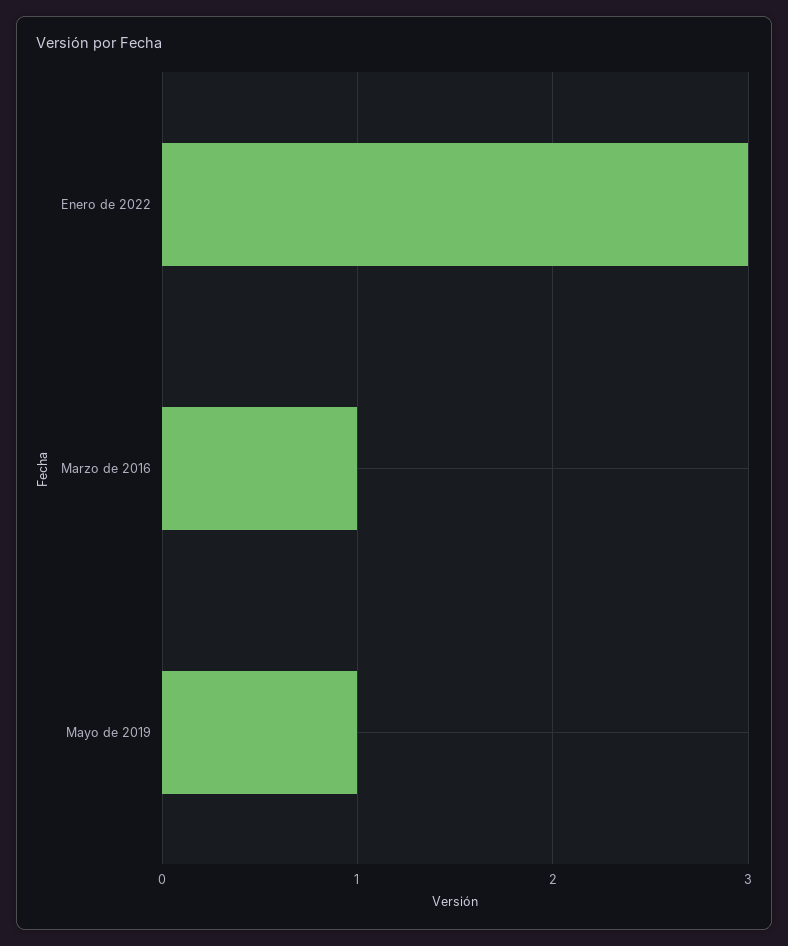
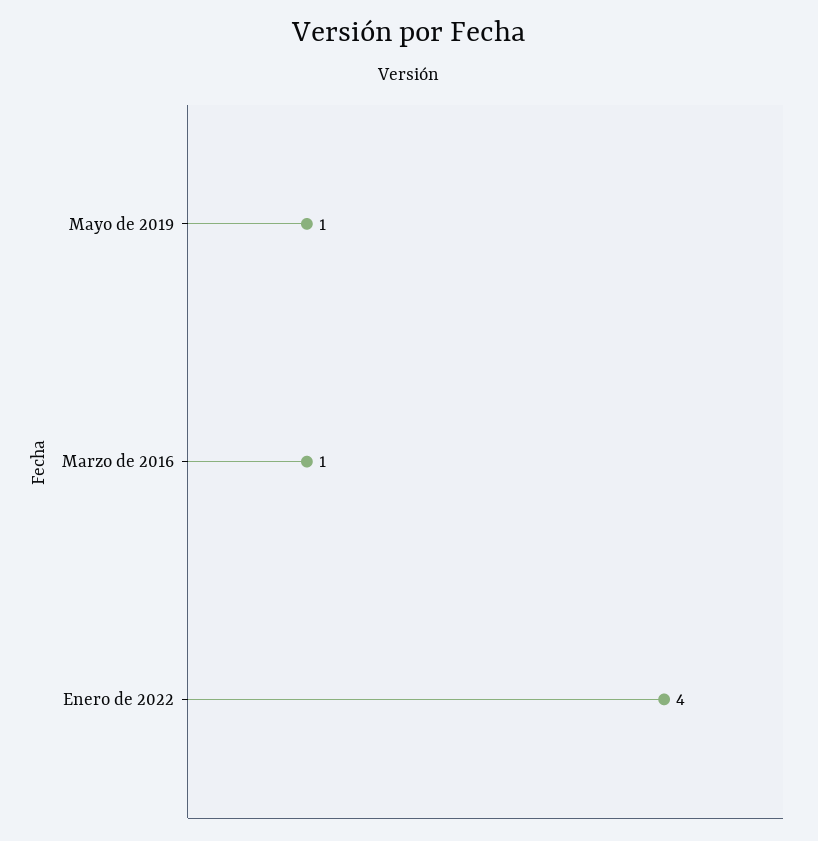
  {
-   "Enero de 2022": 3,
+   "Enero de 2022": 4,
    "Marzo de 2016": 1,
    "Mayo de 2019": 1
  }

